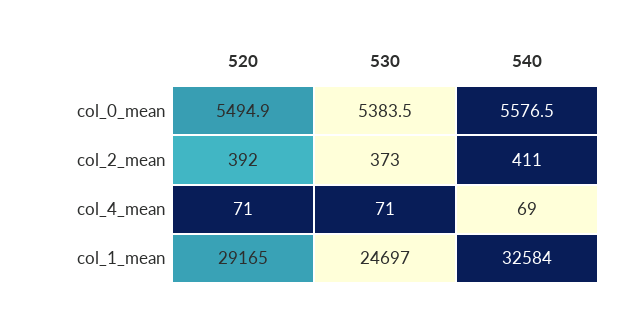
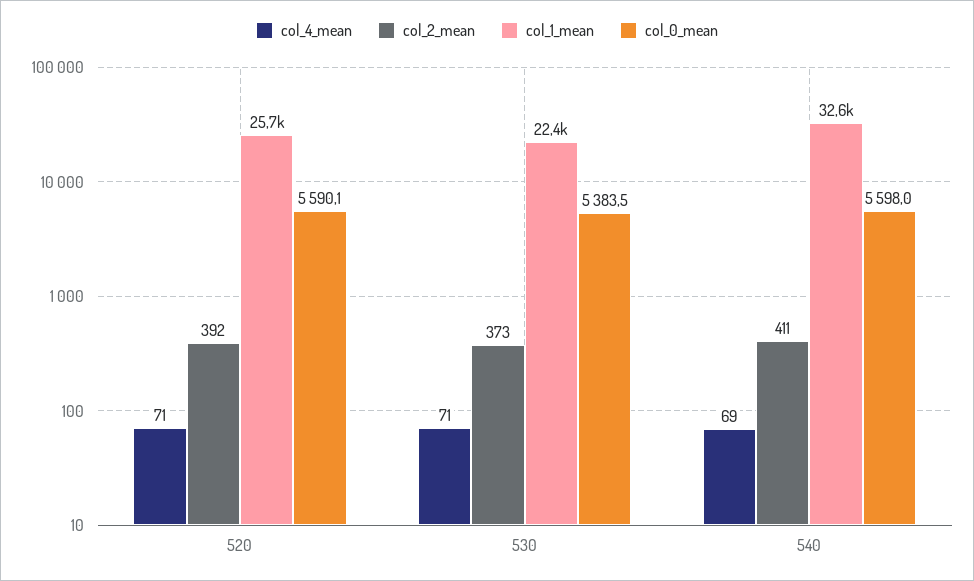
  {
    "col_0_mean": {
-     "520": 5494.9,
+     "520": 5590.1,
      "530": 5383.5,
-     "540": 5576.5
+     "540": 5598
    },
    "col_2_mean": {
      "520": 392,
      "530": 373,
      "540": 411
    },
    "col_4_mean": {
      "520": 71,
      "530": 71,
      "540": 69
    },
    "col_1_mean": {
-     "520": 29165,
+     "520": 25700,
-     "530": 24697,
+     "530": 22400,
      "540": 32584
    }
  }

